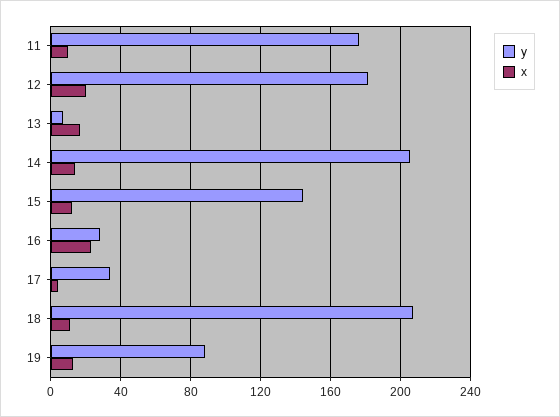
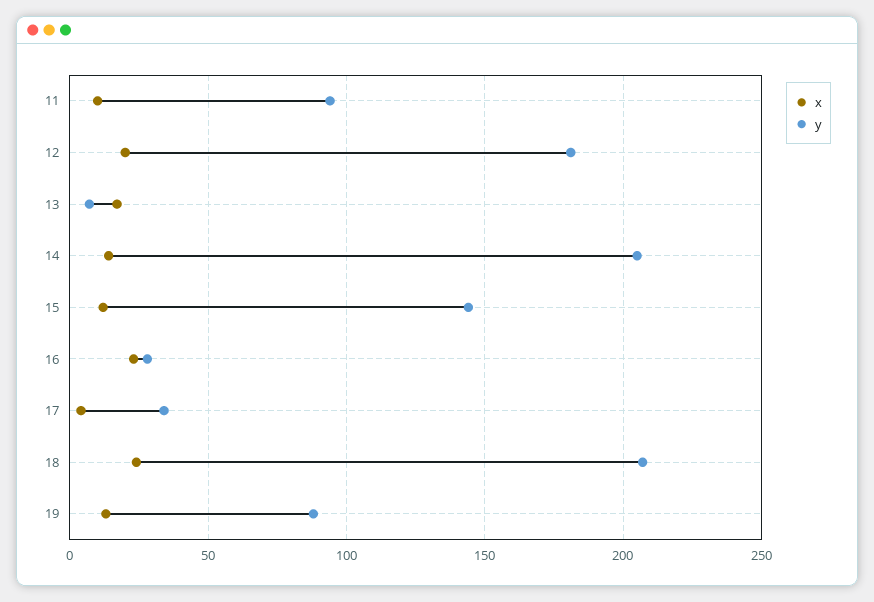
  {
    "y": {
-     "11": 175,
+     "11": 95,
      "12": 180,
      "13": 5,
      "14": 205,
      "15": 145,
      "16": 30,
      "17": 35,
      "18": 205,
      "19": 90
    },
    "x": {
      "11": 10,
      "12": 20,
      "13": 15,
      "14": 15,
      "15": 10,
      "16": 25,
      "17": 5,
-     "18": 10,
+     "18": 25,
      "19": 15
    }
  }

